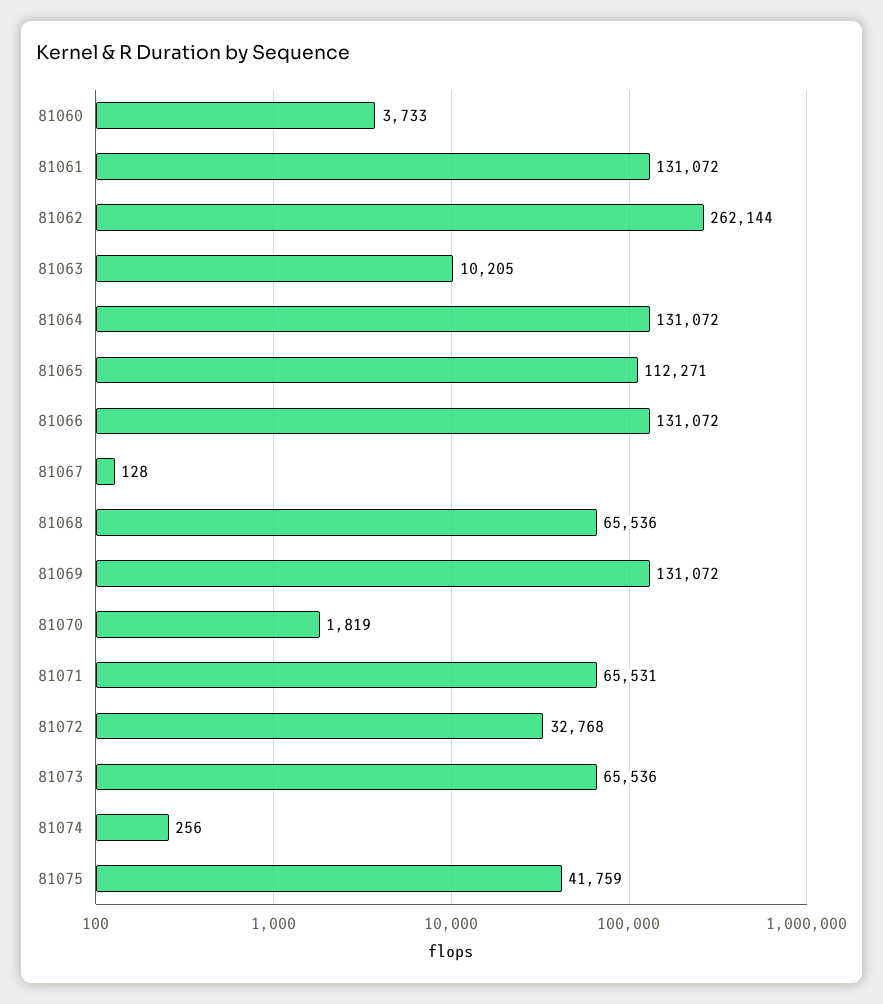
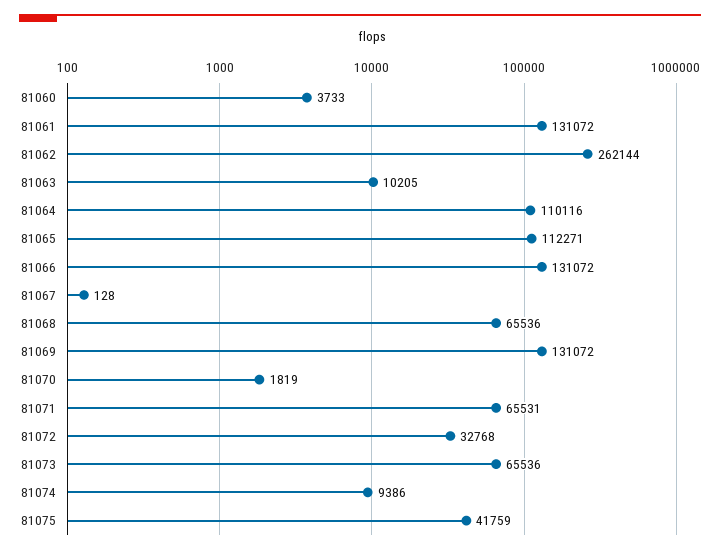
  {
    "81060": 3733,
    "81061": 131072,
    "81062": 262144,
    "81063": 10205,
-   "81064": 131072,
+   "81064": 110116,
    "81065": 112271,
    "81066": 131072,
    "81067": 128,
    "81068": 65536,
    "81069": 131072,
    "81070": 1819,
    "81071": 65531,
    "81072": 32768,
    "81073": 65536,
-   "81074": 256,
+   "81074": 9386,
    "81075": 41759
  }

